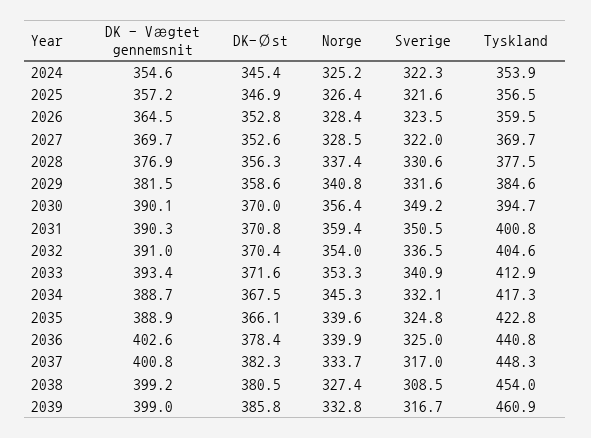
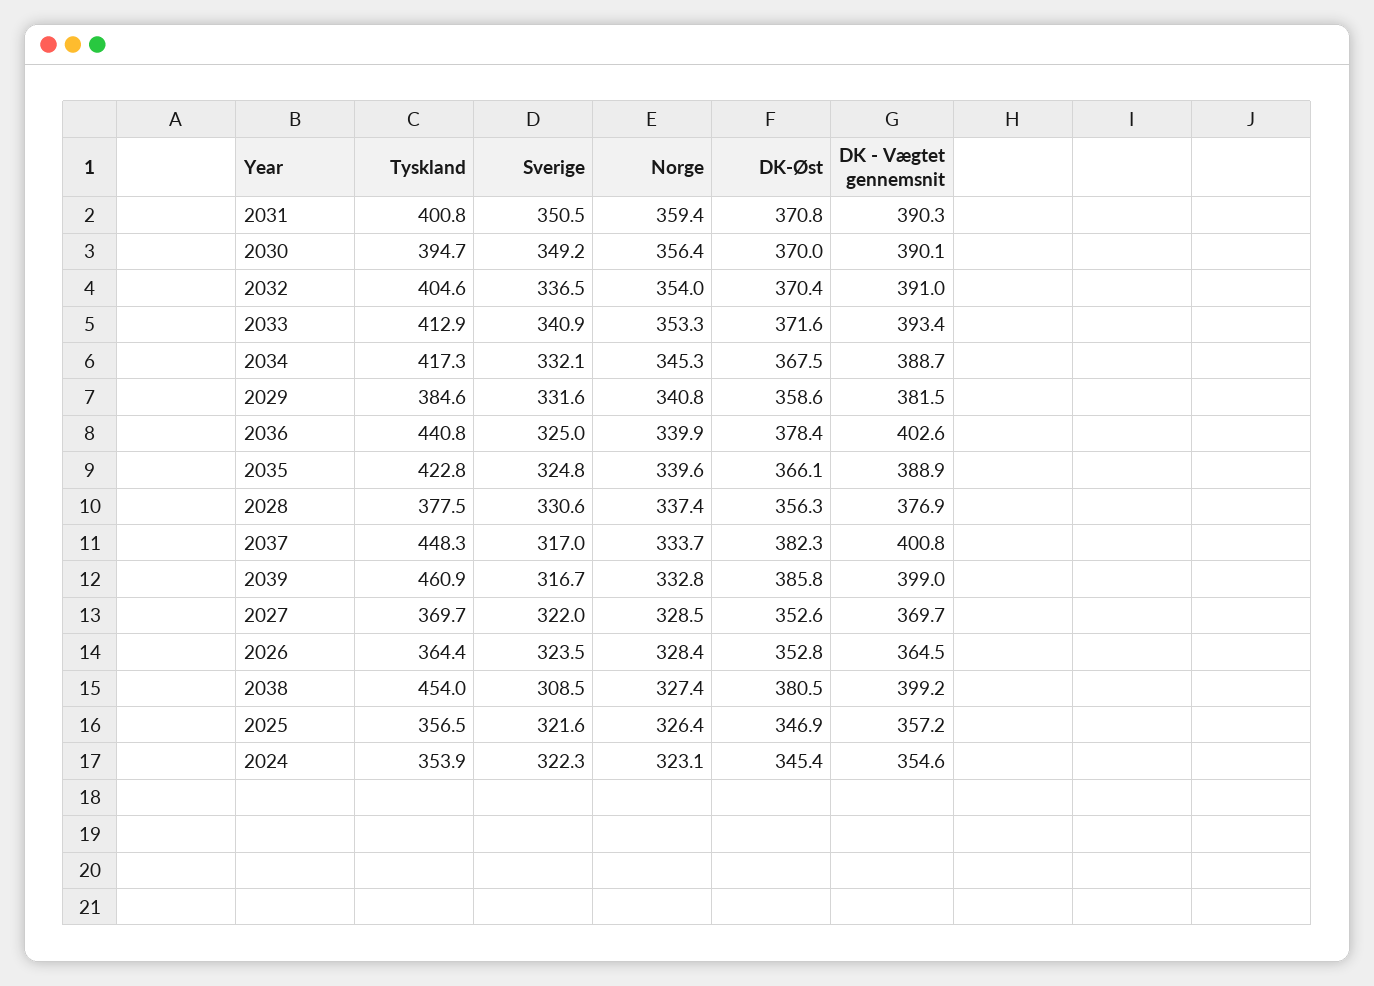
  {
    "DK - Vægtet gennemsnit": {
      "2024": 354.6,
      "2025": 357.2,
      "2026": 364.5,
      "2027": 369.7,
      "2028": 376.9,
      "2029": 381.5,
      "2030": 390.1,
      "2031": 390.3,
      "2032": 391,
      "2033": 393.4,
      "2034": 388.7,
      "2035": 388.9,
      "2036": 402.6,
      "2037": 400.8,
      "2038": 399.2,
      "2039": 399
    },
    "DK-Øst": {
      "2024": 345.4,
      "2025": 346.9,
      "2026": 352.8,
      "2027": 352.6,
      "2028": 356.3,
      "2029": 358.6,
      "2030": 370,
      "2031": 370.8,
      "2032": 370.4,
      "2033": 371.6,
      "2034": 367.5,
      "2035": 366.1,
      "2036": 378.4,
      "2037": 382.3,
      "2038": 380.5,
      "2039": 385.8
    },
    "Norge": {
-     "2024": 325.2,
+     "2024": 323.1,
      "2025": 326.4,
      "2026": 328.4,
      "2027": 328.5,
      "2028": 337.4,
      "2029": 340.8,
      "2030": 356.4,
      "2031": 359.4,
      "2032": 354,
      "2033": 353.3,
      "2034": 345.3,
      "2035": 339.6,
      "2036": 339.9,
      "2037": 333.7,
      "2038": 327.4,
      "2039": 332.8
    },
    "Sverige": {
      "2024": 322.3,
      "2025": 321.6,
      "2026": 323.5,
      "2027": 322,
      "2028": 330.6,
      "2029": 331.6,
      "2030": 349.2,
      "2031": 350.5,
      "2032": 336.5,
      "2033": 340.9,
      "2034": 332.1,
      "2035": 324.8,
      "2036": 325,
      "2037": 317,
      "2038": 308.5,
      "2039": 316.7
    },
    "Tyskland": {
      "2024": 353.9,
      "2025": 356.5,
-     "2026": 359.5,
+     "2026": 364.4,
      "2027": 369.7,
      "2028": 377.5,
      "2029": 384.6,
      "2030": 394.7,
      "2031": 400.8,
      "2032": 404.6,
      "2033": 412.9,
      "2034": 417.3,
      "2035": 422.8,
      "2036": 440.8,
      "2037": 448.3,
      "2038": 454,
      "2039": 460.9
    }
  }

